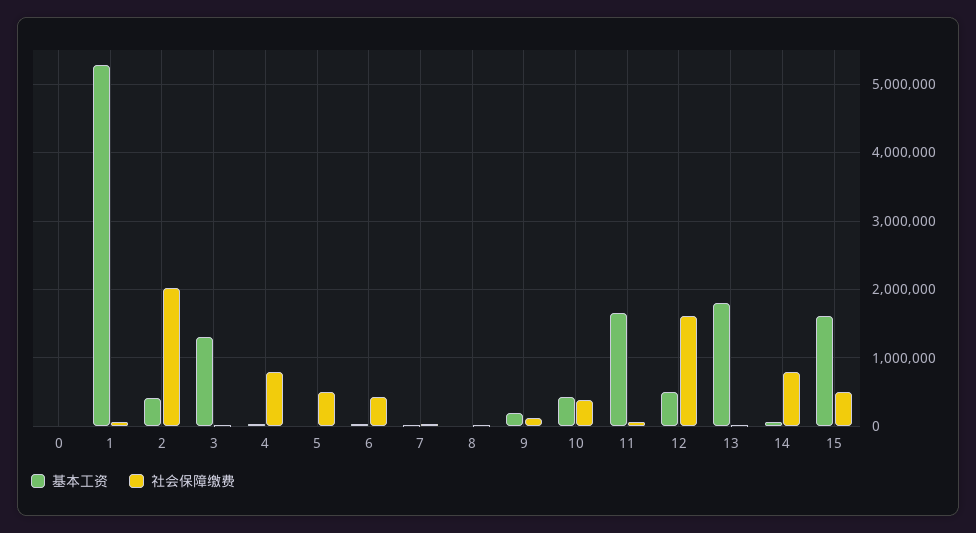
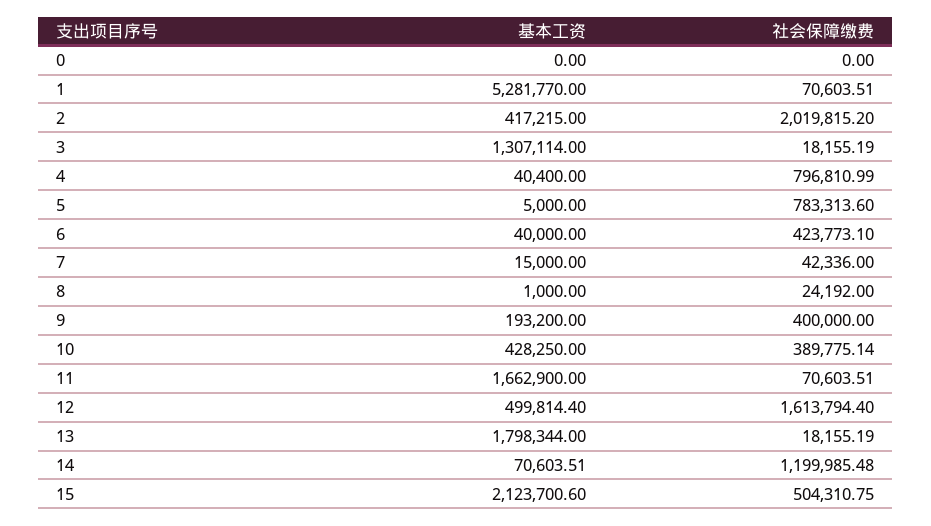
  {
    "基本工资": {
      "0": 0,
      "1": 5281770,
      "2": 417215,
      "3": 1307114,
      "4": 40400,
      "5": 5000,
      "6": 40000,
      "7": 15000,
      "8": 1000,
      "9": 193200,
      "10": 428250,
      "11": 1662900,
      "12": 499814.4,
      "13": 1798344,
      "14": 70603.51,
-     "15": 1600000
+     "15": 2123700.6
    },
    "社会保障缴费": {
      "0": 0,
      "1": 70603.51,
      "2": 2019815.2,
      "3": 18155.19,
      "4": 796810.99,
-     "5": 500000,
+     "5": 783313.6,
      "6": 423773.1,
      "7": 42336,
      "8": 24192,
-     "9": 100000,
+     "9": 400000,
      "10": 389775.14,
      "11": 70603.51,
      "12": 1613794.4,
      "13": 18155.19,
-     "14": 800000,
+     "14": 1199985.48,
      "15": 504310.75
    }
  }

